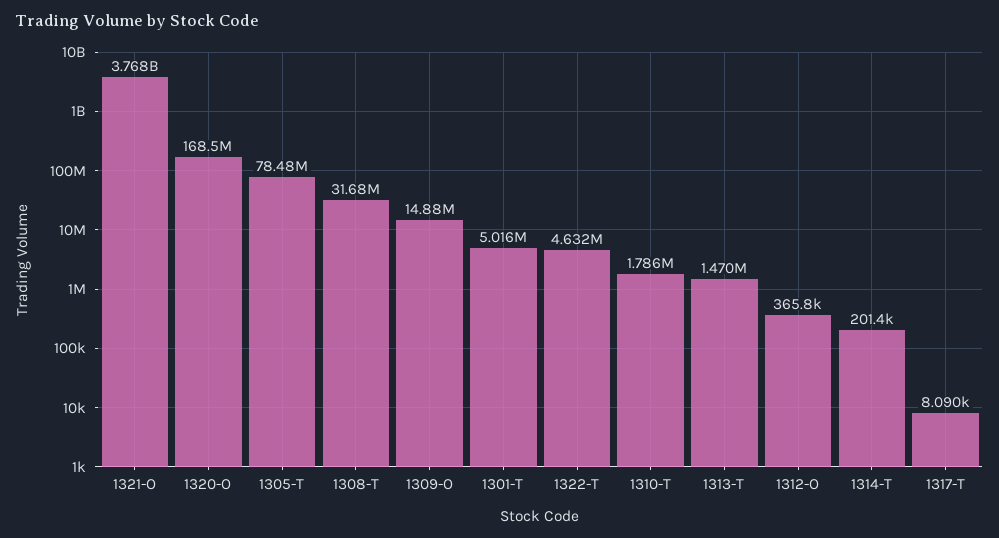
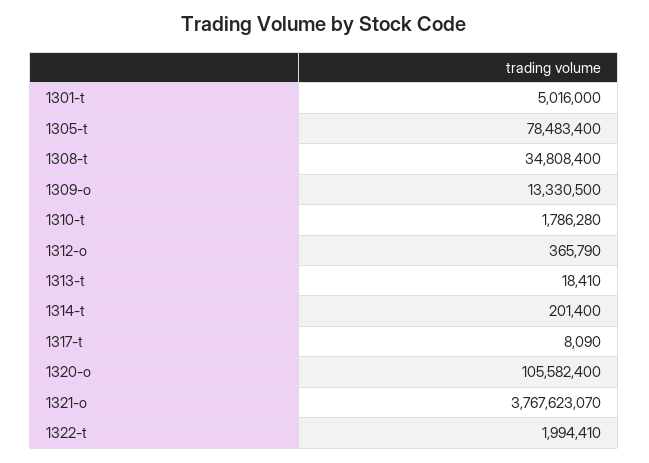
  {
    "1321-O": 3767623070,
-   "1320-O": 168500000,
+   "1320-O": 105582400,
    "1305-T": 78483400,
-   "1308-T": 31680000,
+   "1308-T": 34808400,
-   "1309-O": 14880000,
+   "1309-O": 13330500,
    "1301-T": 5016000,
-   "1322-T": 4632000,
+   "1322-T": 1994410,
    "1310-T": 1786280,
-   "1313-T": 1470000,
+   "1313-T": 18410,
    "1312-O": 365790,
    "1314-T": 201400,
    "1317-T": 8090
  }

